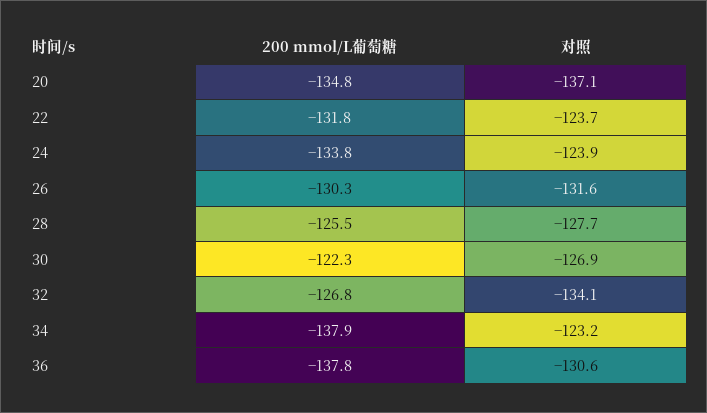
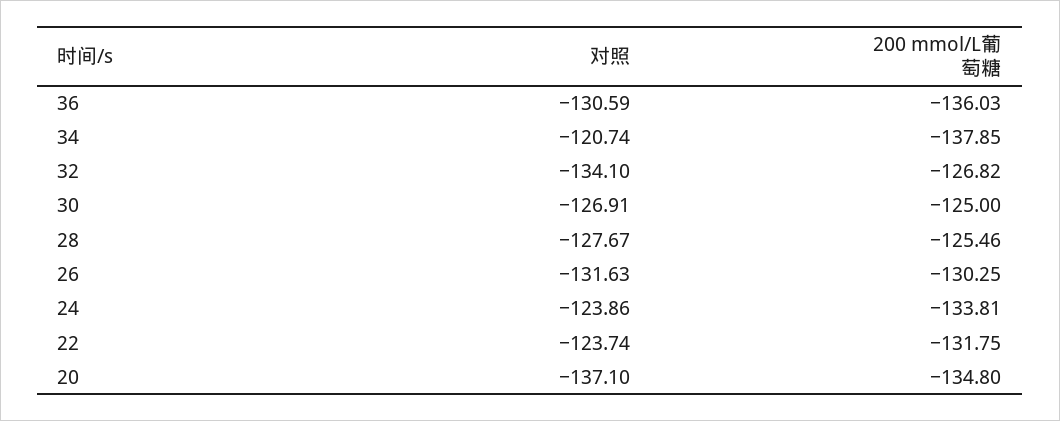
  {
    "200 mmol/L葡萄糖": {
      "20": -134.8,
      "22": -131.75,
      "24": -133.81,
      "26": -130.25,
      "28": -125.46,
-     "30": -122.3,
+     "30": -125,
      "32": -126.82,
      "34": -137.85,
-     "36": -137.8
+     "36": -136.03
    },
    "对照": {
      "20": -137.1,
      "22": -123.74,
      "24": -123.86,
      "26": -131.63,
      "28": -127.67,
      "30": -126.91,
      "32": -134.1,
-     "34": -123.2,
+     "34": -120.74,
      "36": -130.59
    }
  }

